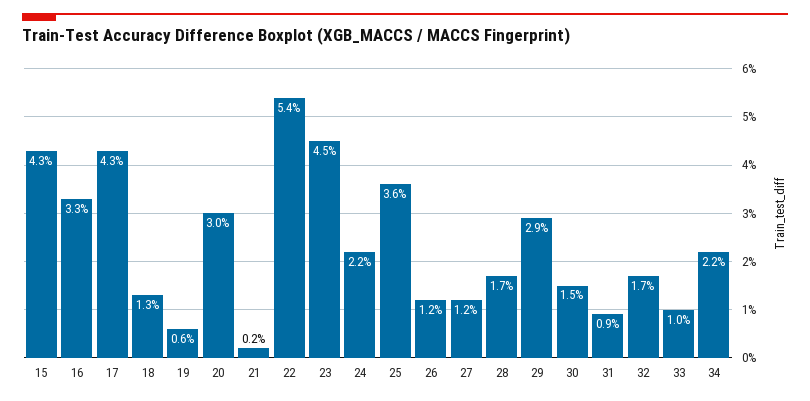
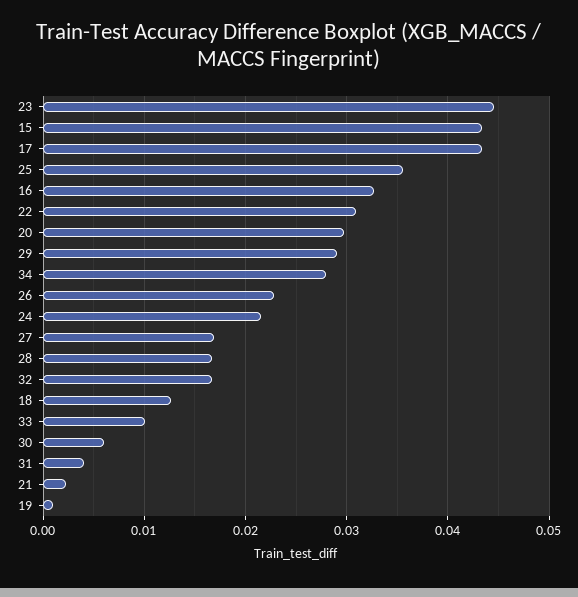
  {
    "15": 0.043,
    "16": 0.033,
    "17": 0.043,
    "18": 0.013,
-   "19": 0.006,
+   "19": 0.001,
    "20": 0.03,
    "21": 0.002,
-   "22": 0.054,
+   "22": 0.031,
    "23": 0.045,
    "24": 0.022,
    "25": 0.036,
-   "26": 0.012,
+   "26": 0.023,
-   "27": 0.012,
+   "27": 0.017,
    "28": 0.017,
    "29": 0.029,
-   "30": 0.015,
+   "30": 0.006,
-   "31": 0.009,
+   "31": 0.004,
    "32": 0.017,
    "33": 0.01,
-   "34": 0.022
+   "34": 0.028
  }

